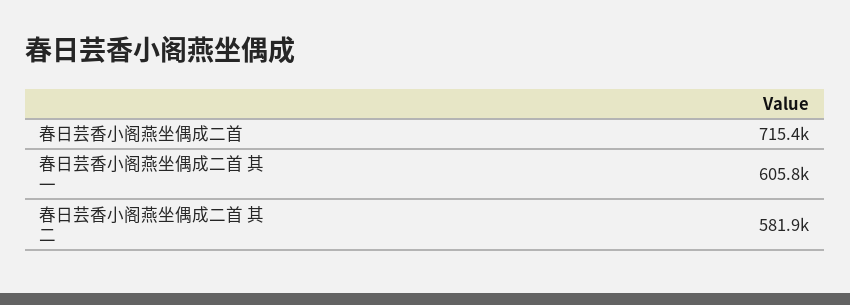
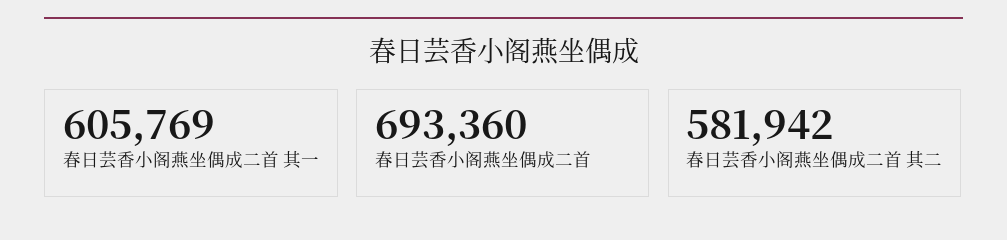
  {
-   "春日芸香小阁燕坐偶成二首": 715400,
+   "春日芸香小阁燕坐偶成二首": 693360,
    "春日芸香小阁燕坐偶成二首 其一": 605769,
    "春日芸香小阁燕坐偶成二首 其二": 581942
  }

